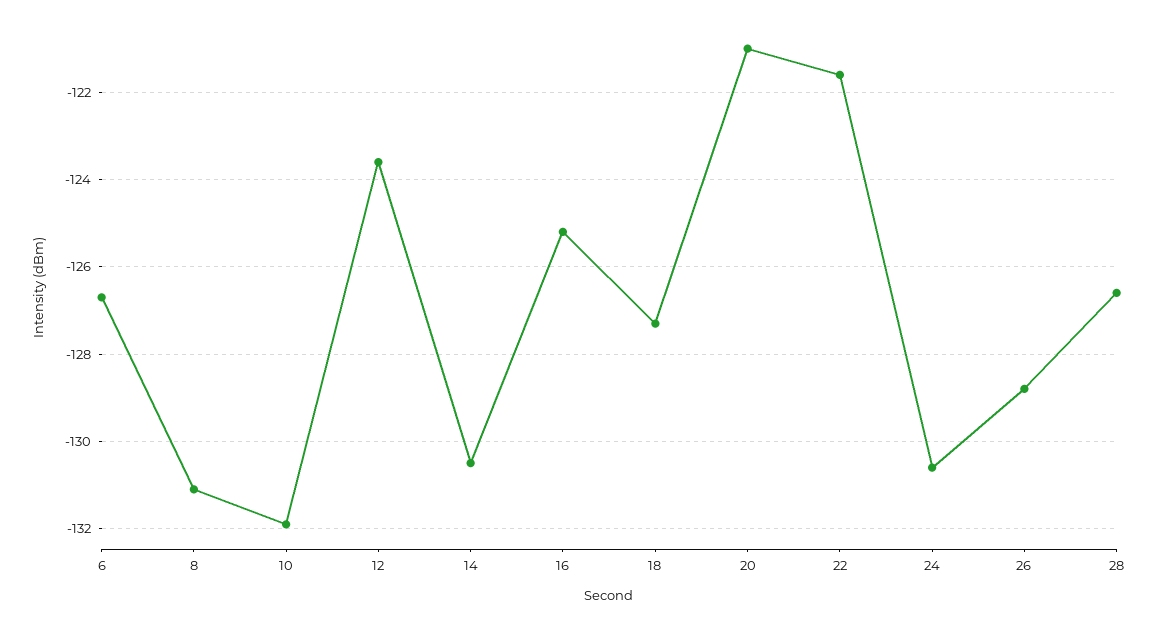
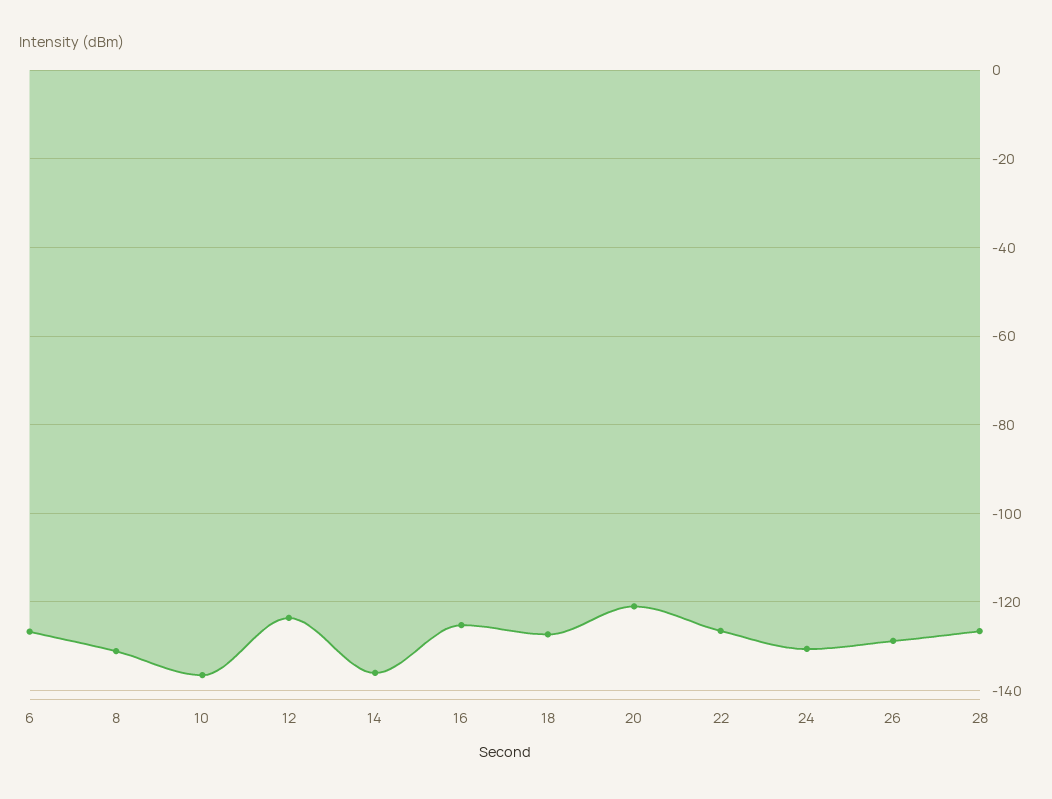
  {
    "6": -126.5,
    "8": -131,
-   "10": -132,
+   "10": -136,
    "12": -123.5,
-   "14": -130.5,
+   "14": -136,
    "16": -125,
    "18": -127.5,
    "20": -121,
-   "22": -121.5,
+   "22": -126,
    "24": -130.5,
    "26": -129,
    "28": -126.5
  }

